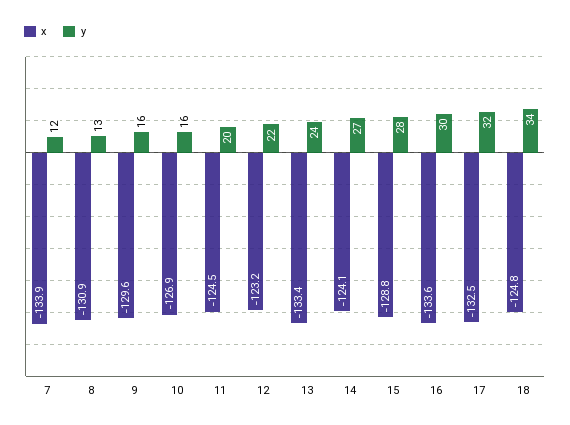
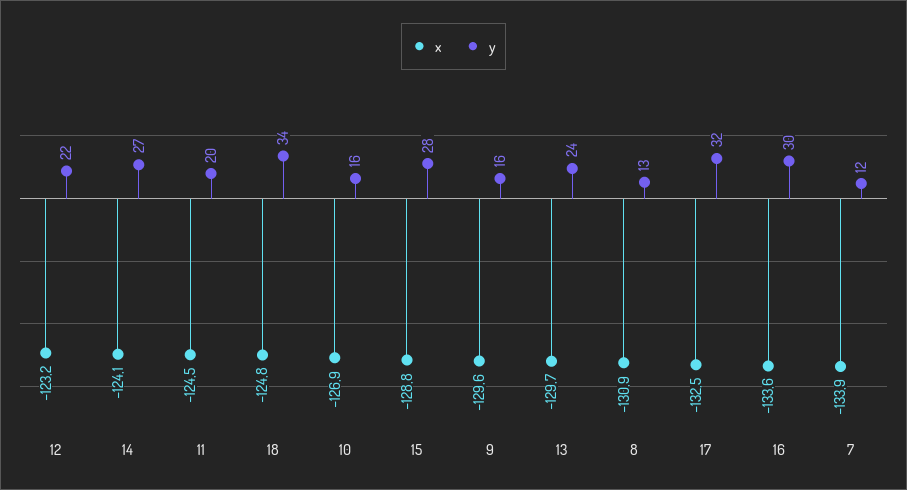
  {
    "x": {
      "7": -133.9,
      "8": -130.9,
      "9": -129.6,
      "10": -126.9,
      "11": -124.5,
      "12": -123.2,
-     "13": -133.4,
+     "13": -129.7,
      "14": -124.1,
      "15": -128.8,
      "16": -133.6,
      "17": -132.5,
      "18": -124.8
    },
    "y": {
      "7": 12,
      "8": 13,
      "9": 16,
      "10": 16,
      "11": 20,
      "12": 22,
      "13": 24,
      "14": 27,
      "15": 28,
      "16": 30,
      "17": 32,
      "18": 34
    }
  }

